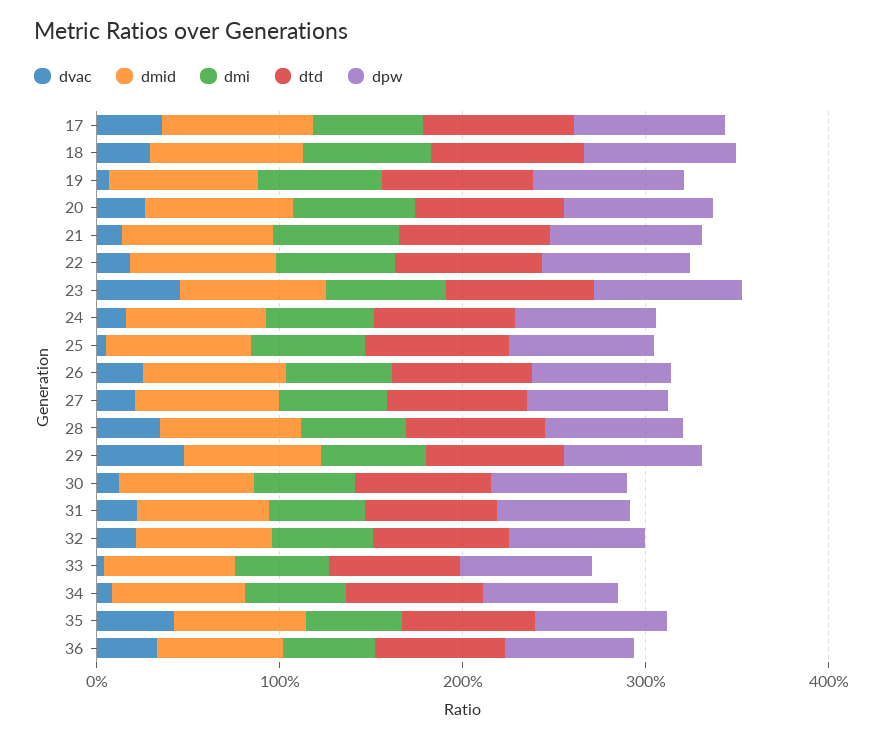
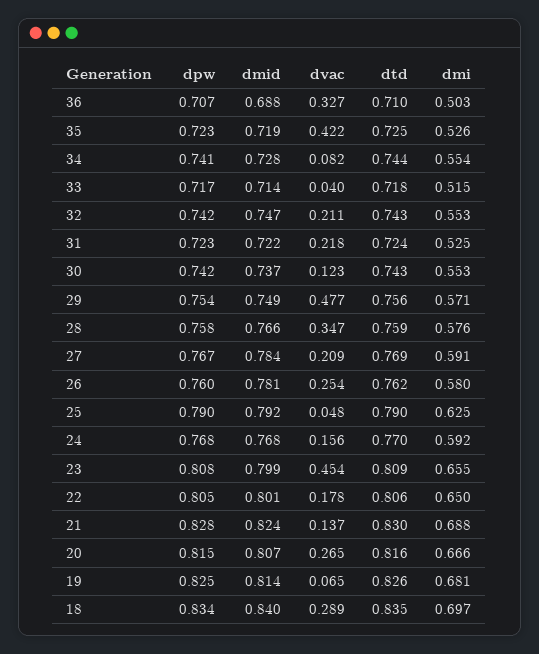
  {
    "dvac": {
-     "17": 0.4,
      "18": 0.289,
      "19": 0.065,
      "20": 0.265,
      "21": 0.137,
      "22": 0.178,
      "23": 0.454,
      "24": 0.156,
      "25": 0.048,
      "26": 0.254,
      "27": 0.209,
      "28": 0.347,
      "29": 0.477,
      "30": 0.123,
      "31": 0.218,
      "32": 0.211,
      "33": 0.04,
      "34": 0.082,
      "35": 0.422,
      "36": 0.327
    },
    "dmid": {
-     "17": 0.8,
      "18": 0.84,
      "19": 0.814,
      "20": 0.807,
      "21": 0.824,
      "22": 0.801,
      "23": 0.799,
      "24": 0.768,
      "25": 0.792,
      "26": 0.781,
      "27": 0.784,
      "28": 0.766,
      "29": 0.749,
      "30": 0.737,
      "31": 0.722,
      "32": 0.747,
      "33": 0.714,
      "34": 0.728,
      "35": 0.719,
      "36": 0.688
    },
    "dmi": {
-     "17": 0.6,
      "18": 0.697,
      "19": 0.681,
      "20": 0.666,
      "21": 0.688,
      "22": 0.65,
      "23": 0.655,
      "24": 0.592,
      "25": 0.625,
      "26": 0.58,
      "27": 0.591,
      "28": 0.576,
      "29": 0.571,
      "30": 0.553,
      "31": 0.525,
      "32": 0.553,
      "33": 0.515,
      "34": 0.554,
      "35": 0.526,
      "36": 0.503
    },
    "dtd": {
-     "17": 0.8,
      "18": 0.835,
      "19": 0.826,
      "20": 0.816,
      "21": 0.83,
      "22": 0.806,
      "23": 0.809,
      "24": 0.77,
      "25": 0.79,
      "26": 0.762,
      "27": 0.769,
      "28": 0.759,
      "29": 0.756,
      "30": 0.743,
      "31": 0.724,
      "32": 0.743,
      "33": 0.718,
      "34": 0.744,
      "35": 0.725,
      "36": 0.71
    },
    "dpw": {
-     "17": 0.8,
      "18": 0.834,
      "19": 0.825,
      "20": 0.815,
      "21": 0.828,
      "22": 0.805,
      "23": 0.808,
      "24": 0.768,
      "25": 0.79,
      "26": 0.76,
      "27": 0.767,
      "28": 0.758,
      "29": 0.754,
      "30": 0.742,
      "31": 0.723,
      "32": 0.742,
      "33": 0.717,
      "34": 0.741,
      "35": 0.723,
      "36": 0.707
    }
  }

